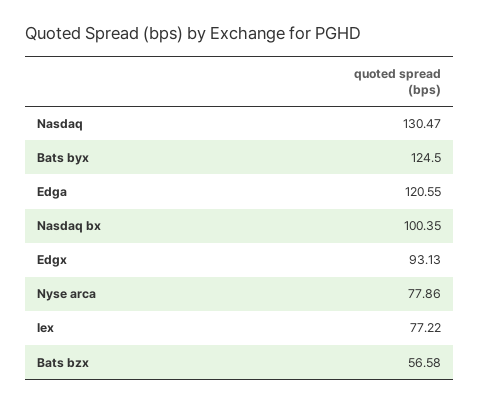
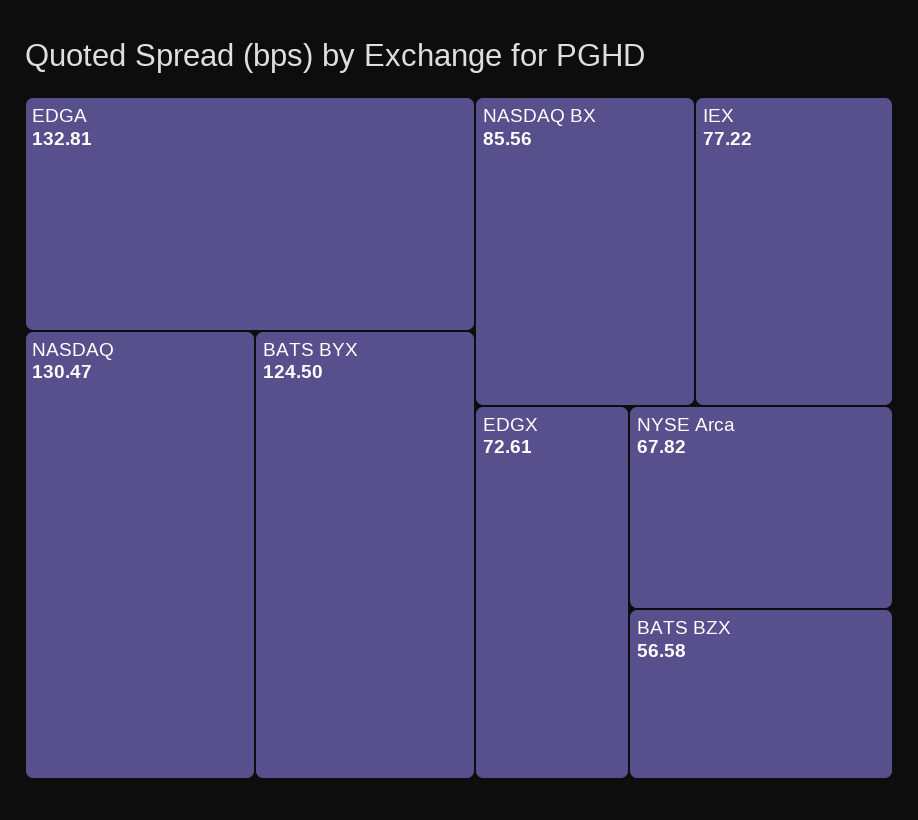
  {
    "Nasdaq": 130.47,
    "Bats byx": 124.5,
-   "Edga": 120.55,
+   "Edga": 132.81,
-   "Nasdaq bx": 100.35,
+   "Nasdaq bx": 85.56,
-   "Edgx": 93.13,
+   "Edgx": 72.61,
-   "Nyse arca": 77.86,
+   "Nyse arca": 67.82,
    "Iex": 77.22,
    "Bats bzx": 56.58
  }

